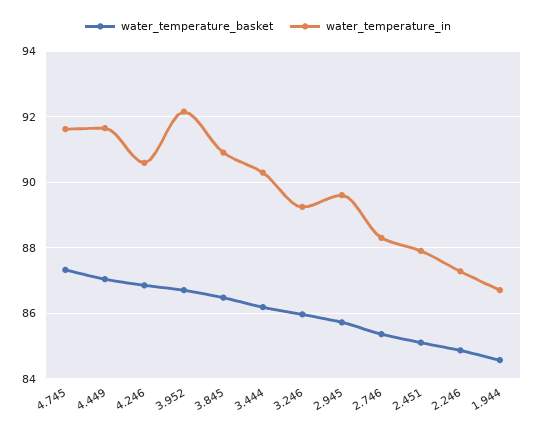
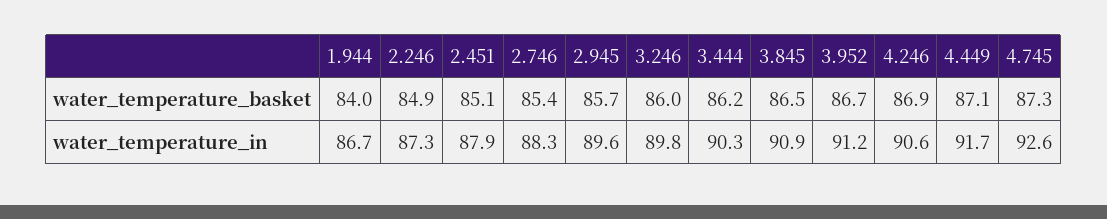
  {
    "water_temperature_basket": {
      "4.745": 87.3,
      "4.449": 87.1,
      "4.246": 86.9,
      "3.952": 86.7,
      "3.845": 86.5,
      "3.444": 86.2,
      "3.246": 86,
      "2.945": 85.7,
      "2.746": 85.4,
      "2.451": 85.1,
      "2.246": 84.9,
-     "1.944": 84.6
+     "1.944": 84
    },
    "water_temperature_in": {
-     "4.745": 91.6,
+     "4.745": 92.6,
      "4.449": 91.7,
      "4.246": 90.6,
-     "3.952": 92.2,
+     "3.952": 91.2,
      "3.845": 90.9,
      "3.444": 90.3,
-     "3.246": 89.2,
+     "3.246": 89.8,
      "2.945": 89.6,
      "2.746": 88.3,
      "2.451": 87.9,
      "2.246": 87.3,
      "1.944": 86.7
    }
  }

